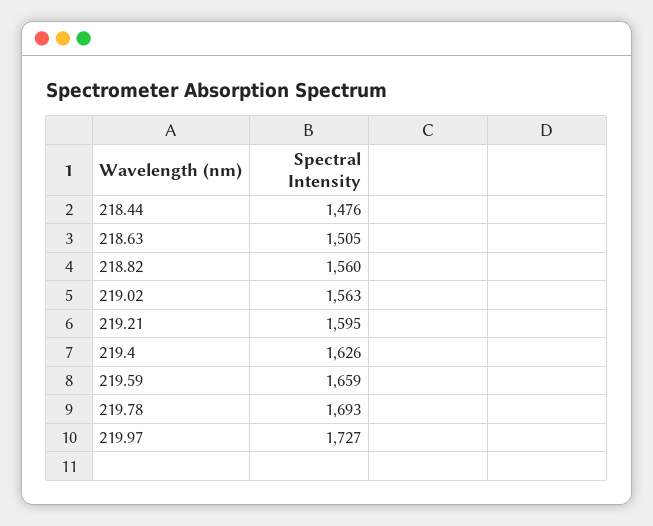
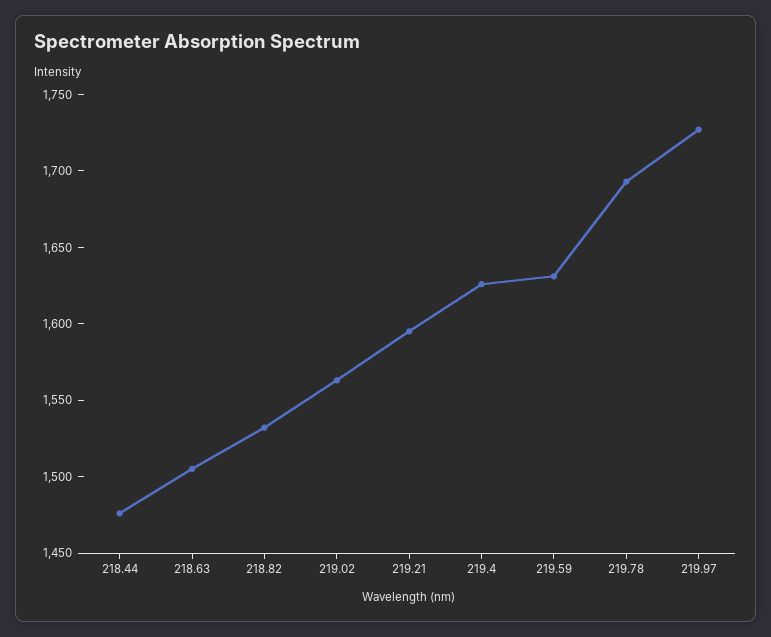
  {
    "218.44": 1476,
    "218.63": 1505,
-   "218.82": 1560,
+   "218.82": 1530,
    "219.02": 1563,
    "219.21": 1595,
    "219.4": 1626,
-   "219.59": 1659,
+   "219.59": 1630,
    "219.78": 1693,
    "219.97": 1727
  }

